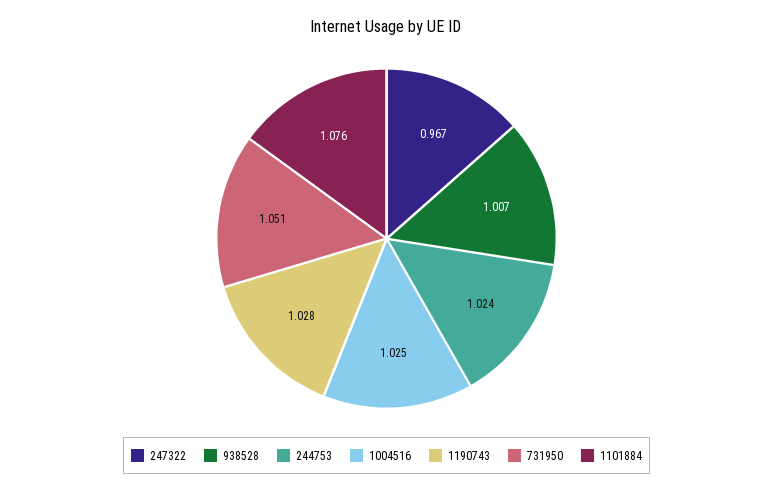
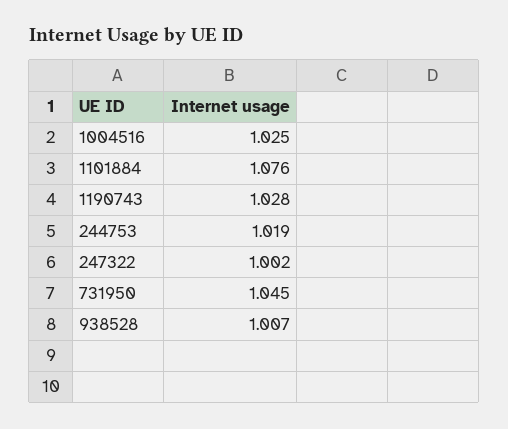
  {
-   "247322": 0.967,
+   "247322": 1.002,
    "938528": 1.007,
-   "244753": 1.024,
+   "244753": 1.019,
    "1004516": 1.025,
    "1190743": 1.028,
-   "731950": 1.051,
+   "731950": 1.045,
    "1101884": 1.076
  }

